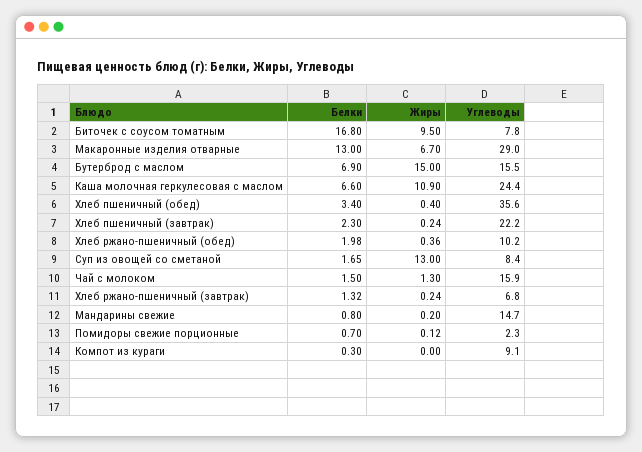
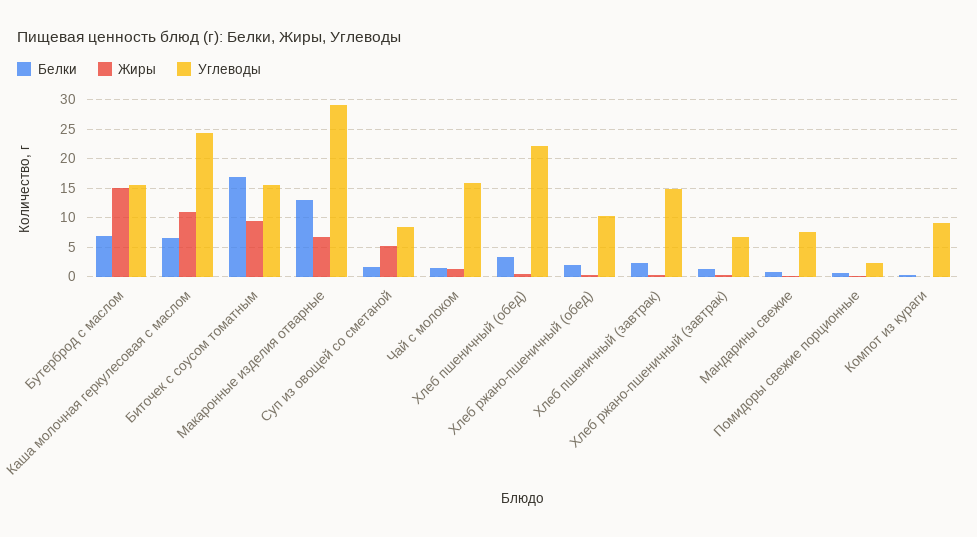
  {
    "Белки": {
      "Биточек с соусом томатным": 16.8,
      "Макаронные изделия отварные": 13,
      "Бутерброд с маслом": 6.9,
      "Каша молочная геркулесовая с маслом": 6.6,
      "Хлеб пшеничный (обед)": 3.4,
      "Хлеб пшеничный (завтрак)": 2.3,
      "Хлеб ржано-пшеничный (обед)": 1.98,
      "Суп из овощей со сметаной": 1.65,
      "Чай с молоком": 1.5,
      "Хлеб ржано-пшеничный (завтрак)": 1.32,
      "Мандарины свежие": 0.8,
      "Помидоры свежие порционные": 0.7,
      "Компот из кураги": 0.3
    },
    "Жиры": {
      "Биточек с соусом томатным": 9.5,
      "Макаронные изделия отварные": 6.7,
      "Бутерброд с маслом": 15,
      "Каша молочная геркулесовая с маслом": 10.9,
      "Хлеб пшеничный (обед)": 0.4,
      "Хлеб пшеничный (завтрак)": 0.24,
      "Хлеб ржано-пшеничный (обед)": 0.36,
-     "Суп из овощей со сметаной": 13,
+     "Суп из овощей со сметаной": 5,
      "Чай с молоком": 1.3,
      "Хлеб ржано-пшеничный (завтрак)": 0.24,
      "Мандарины свежие": 0.2,
      "Помидоры свежие порционные": 0.12,
      "Компот из кураги": 0
    },
    "Углеводы": {
-     "Биточек с соусом томатным": 7.8,
+     "Биточек с соусом томатным": 15,
      "Макаронные изделия отварные": 29,
      "Бутерброд с маслом": 15.5,
      "Каша молочная геркулесовая с маслом": 24.4,
-     "Хлеб пшеничный (обед)": 35.6,
+     "Хлеб пшеничный (обед)": 22.5,
-     "Хлеб пшеничный (завтрак)": 22.2,
+     "Хлеб пшеничный (завтрак)": 15,
      "Хлеб ржано-пшеничный (обед)": 10.2,
      "Суп из овощей со сметаной": 8.4,
      "Чай с молоком": 15.9,
      "Хлеб ржано-пшеничный (завтрак)": 6.8,
-     "Мандарины свежие": 14.7,
+     "Мандарины свежие": 7.5,
      "Помидоры свежие порционные": 2.3,
      "Компот из кураги": 9.1
    }
  }

